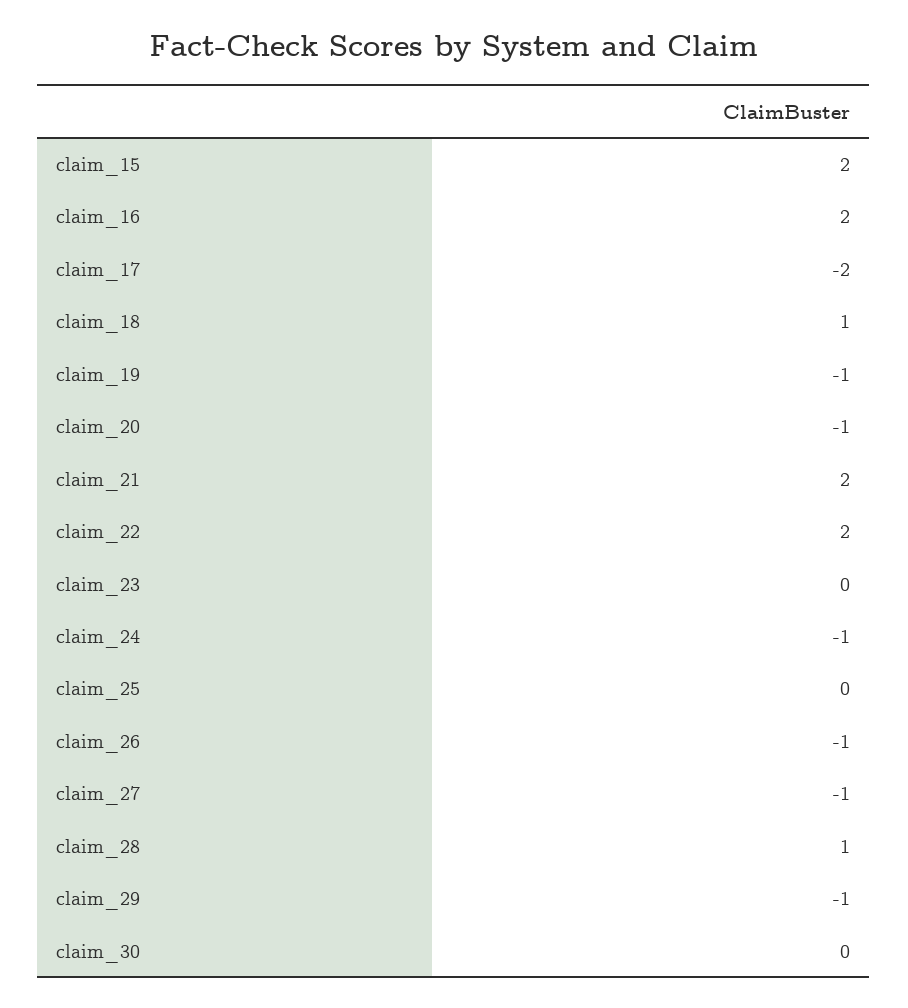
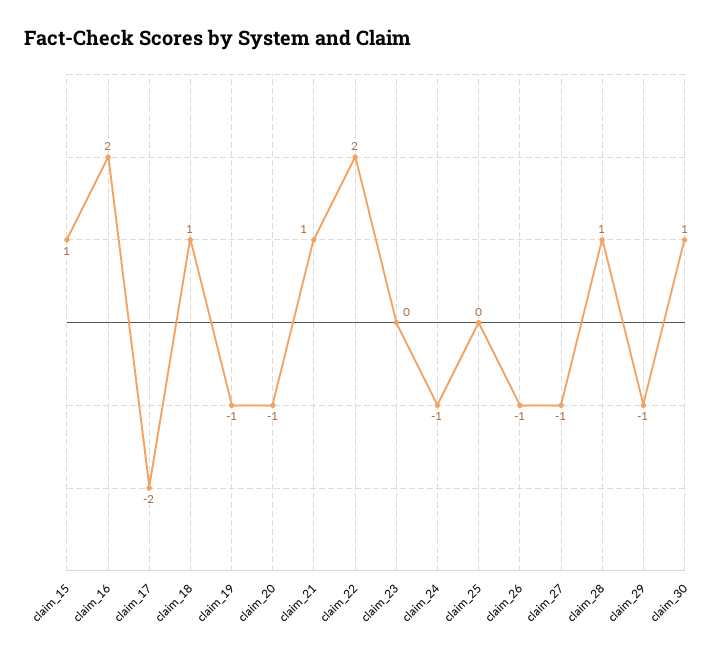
  {
-   "claim_15": 2,
+   "claim_15": 1,
    "claim_16": 2,
    "claim_17": -2,
    "claim_18": 1,
    "claim_19": -1,
    "claim_20": -1,
-   "claim_21": 2,
+   "claim_21": 1,
    "claim_22": 2,
    "claim_23": 0,
    "claim_24": -1,
    "claim_25": 0,
    "claim_26": -1,
    "claim_27": -1,
    "claim_28": 1,
    "claim_29": -1,
-   "claim_30": 0
+   "claim_30": 1
  }

